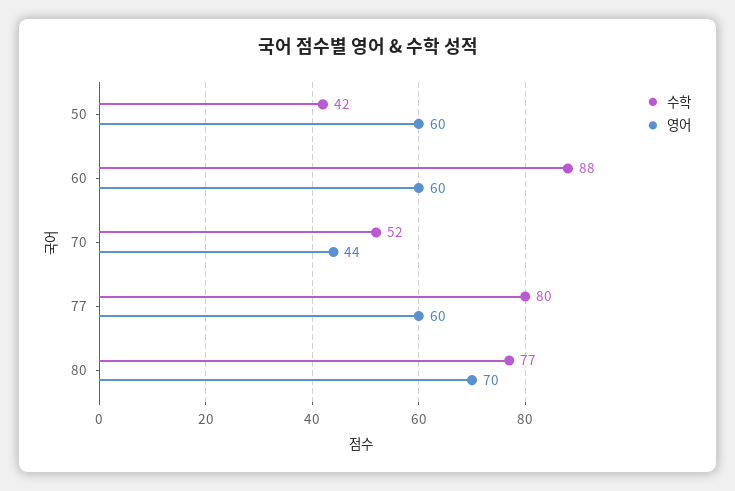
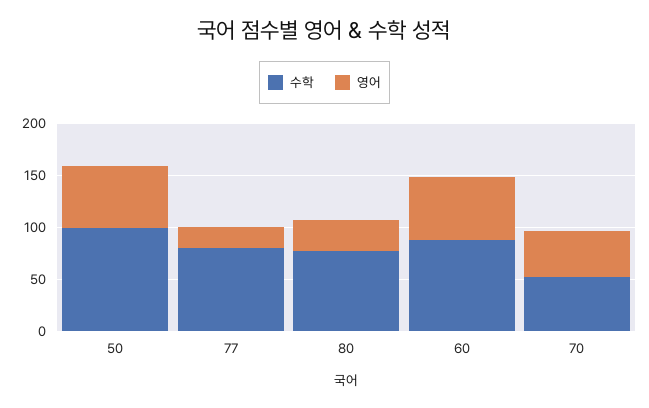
  {
    "수학": {
-     "50": 42,
+     "50": 100,
      "60": 88,
      "70": 52,
      "77": 80,
      "80": 77
    },
    "영어": {
      "50": 60,
      "60": 60,
      "70": 44,
-     "77": 60,
+     "77": 20,
-     "80": 70
+     "80": 30
    }
  }

